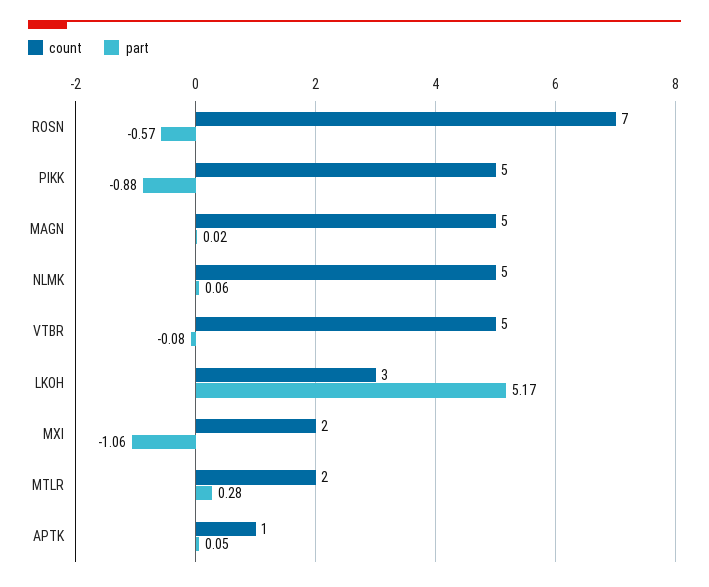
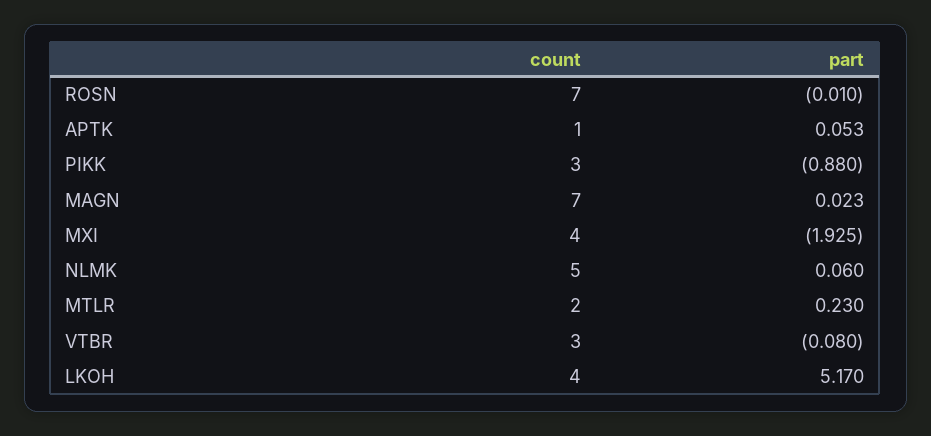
  {
    "count": {
      "ROSN": 7,
-     "PIKK": 5,
+     "PIKK": 3,
-     "MAGN": 5,
+     "MAGN": 7,
      "NLMK": 5,
-     "VTBR": 5,
+     "VTBR": 3,
-     "LKOH": 3,
+     "LKOH": 4,
-     "MXI": 2,
+     "MXI": 4,
      "MTLR": 2,
      "APTK": 1
    },
    "part": {
-     "ROSN": -0.57,
+     "ROSN": -0.01,
      "PIKK": -0.88,
      "MAGN": 0.023,
      "NLMK": 0.06,
      "VTBR": -0.08,
      "LKOH": 5.17,
-     "MXI": -1.06,
+     "MXI": -1.925,
-     "MTLR": 0.28,
+     "MTLR": 0.23,
      "APTK": 0.053
    }
  }

